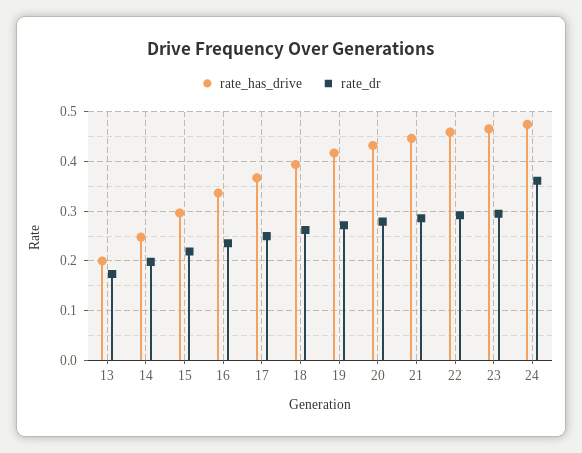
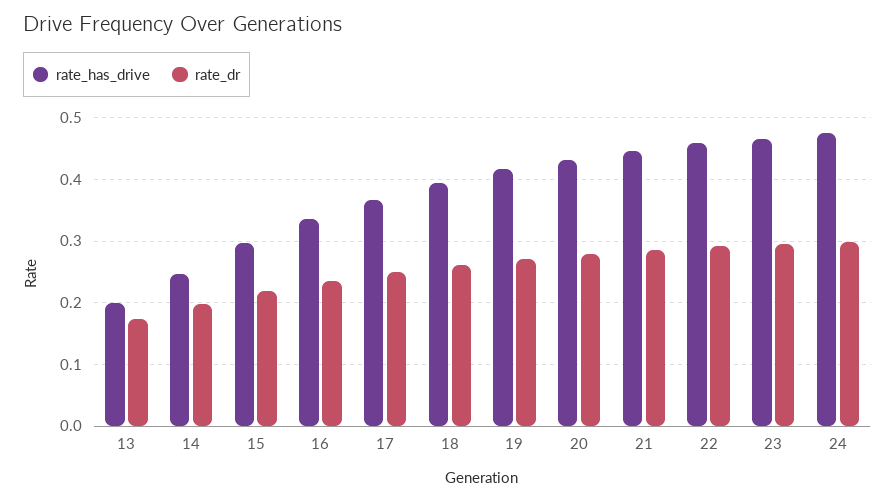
  {
    "rate_has_drive": {
      "13": 0.2,
      "14": 0.25,
      "15": 0.3,
      "16": 0.34,
      "17": 0.37,
      "18": 0.39,
      "19": 0.42,
      "20": 0.43,
      "21": 0.45,
      "22": 0.46,
      "23": 0.47,
      "24": 0.47
    },
    "rate_dr": {
      "13": 0.17,
      "14": 0.2,
      "15": 0.22,
      "16": 0.24,
      "17": 0.25,
      "18": 0.26,
      "19": 0.27,
      "20": 0.28,
      "21": 0.29,
      "22": 0.29,
      "23": 0.29,
-     "24": 0.36
+     "24": 0.3
    }
  }

